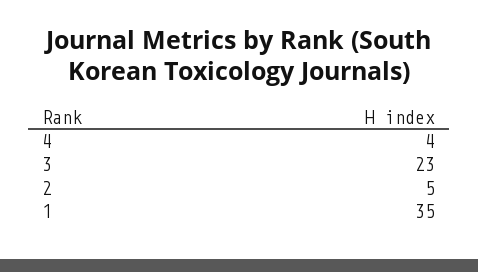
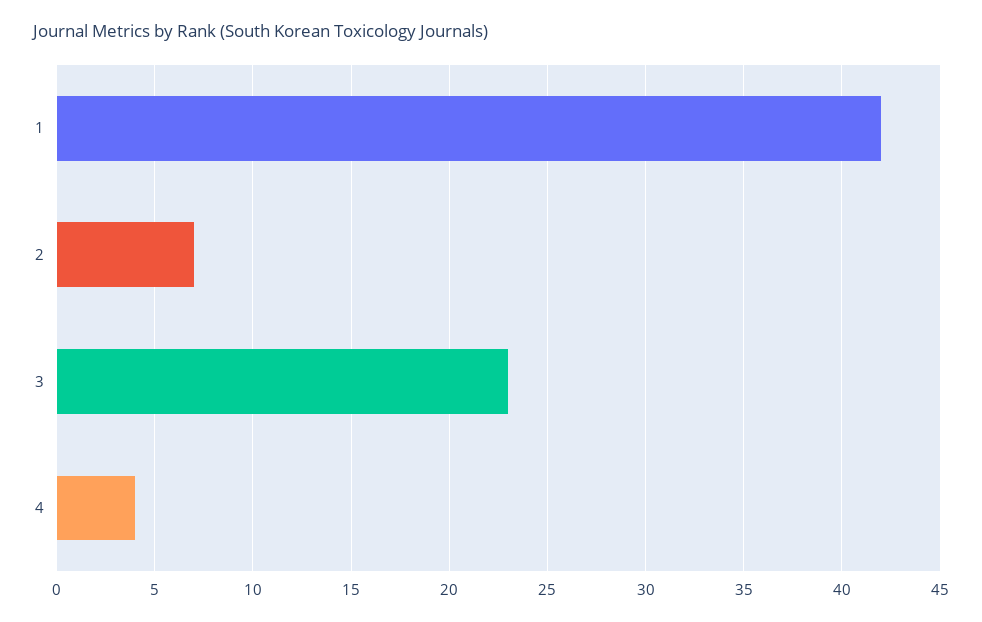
  {
    "4": 4,
    "3": 23,
-   "2": 5,
+   "2": 7,
-   "1": 35
+   "1": 42
  }

